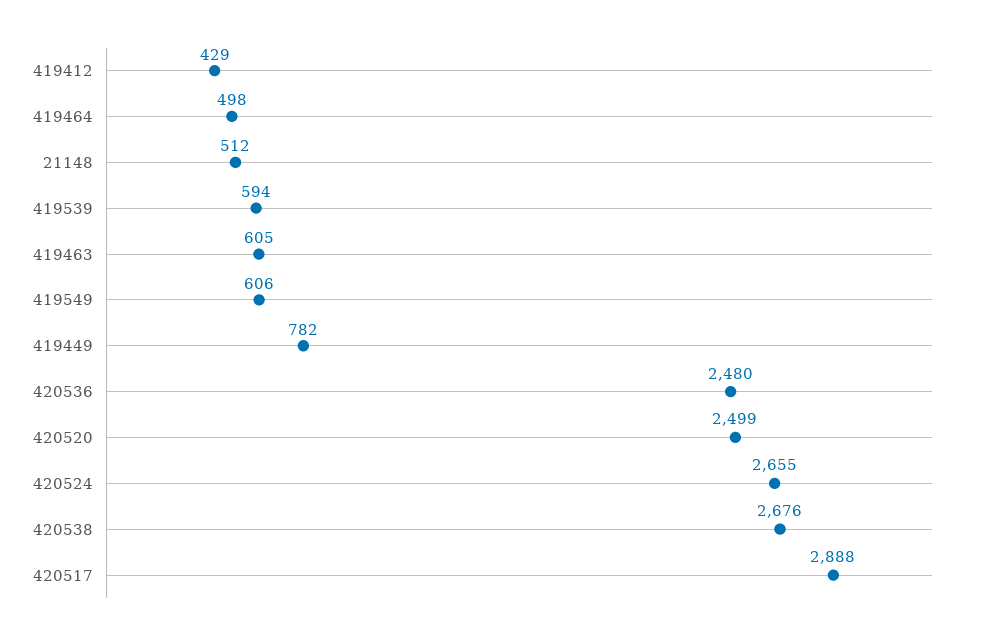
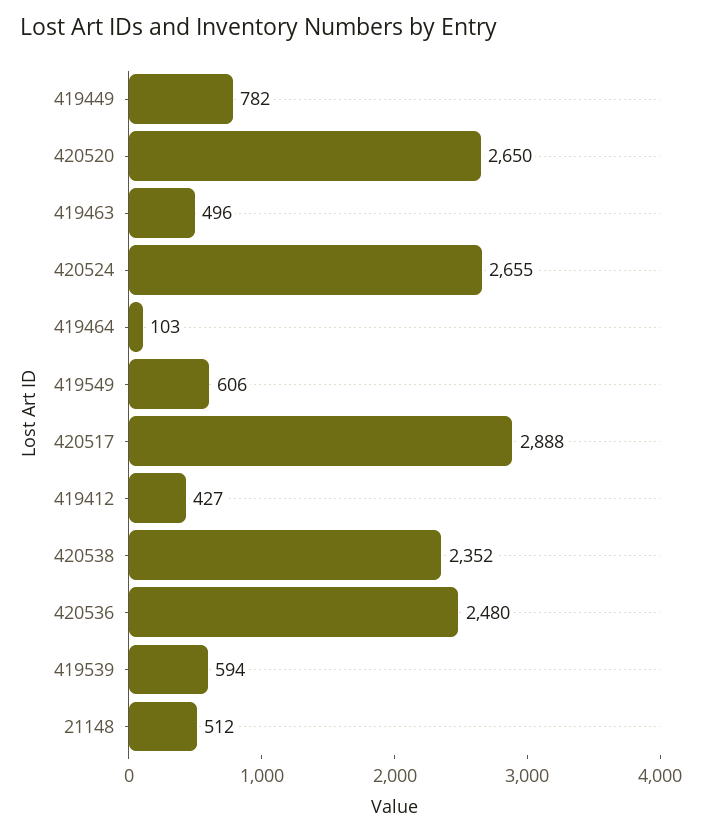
  {
-   "419412": 429,
+   "419412": 427,
-   "419464": 498,
+   "419464": 103,
    "21148": 512,
    "419539": 594,
-   "419463": 605,
+   "419463": 496,
    "419549": 606,
    "419449": 782,
    "420536": 2480,
-   "420520": 2499,
+   "420520": 2650,
    "420524": 2655,
-   "420538": 2676,
+   "420538": 2352,
    "420517": 2888
  }

